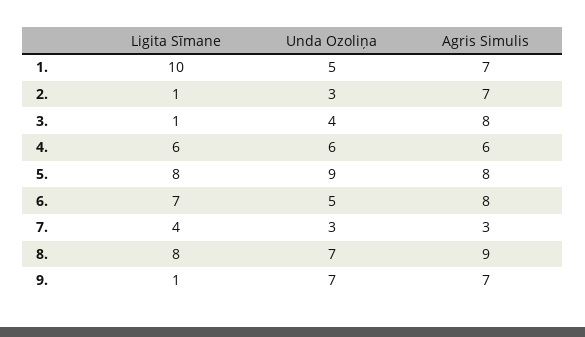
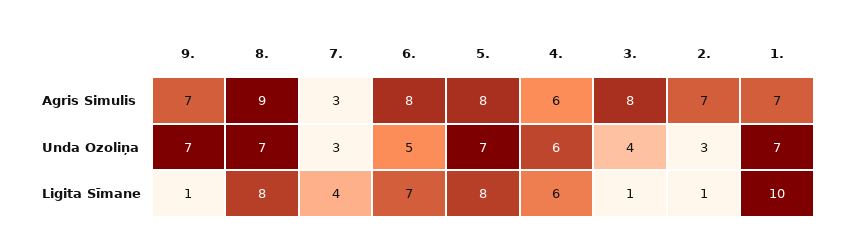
  {
    "Ligita Sīmane": {
      "1.": 10,
      "2.": 1,
      "3.": 1,
      "4.": 6,
      "5.": 8,
      "6.": 7,
      "7.": 4,
      "8.": 8,
      "9.": 1
    },
    "Unda Ozoliņa": {
-     "1.": 5,
+     "1.": 7,
      "2.": 3,
      "3.": 4,
      "4.": 6,
-     "5.": 9,
+     "5.": 7,
      "6.": 5,
      "7.": 3,
      "8.": 7,
      "9.": 7
    },
    "Agris Simulis": {
      "1.": 7,
      "2.": 7,
      "3.": 8,
      "4.": 6,
      "5.": 8,
      "6.": 8,
      "7.": 3,
      "8.": 9,
      "9.": 7
    }
  }

